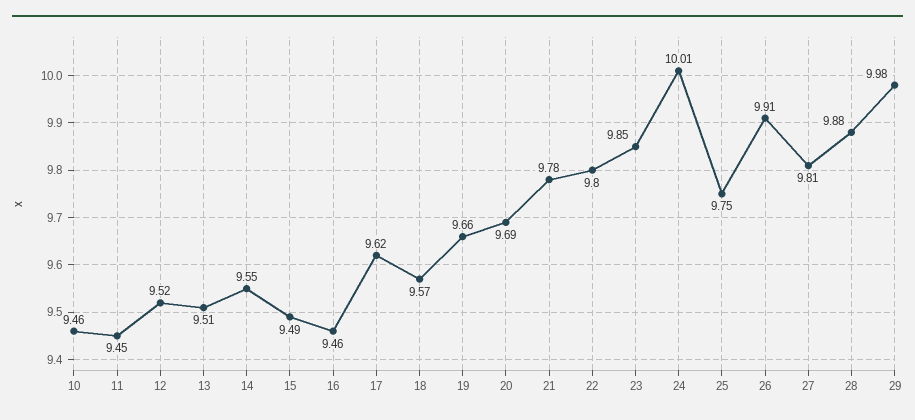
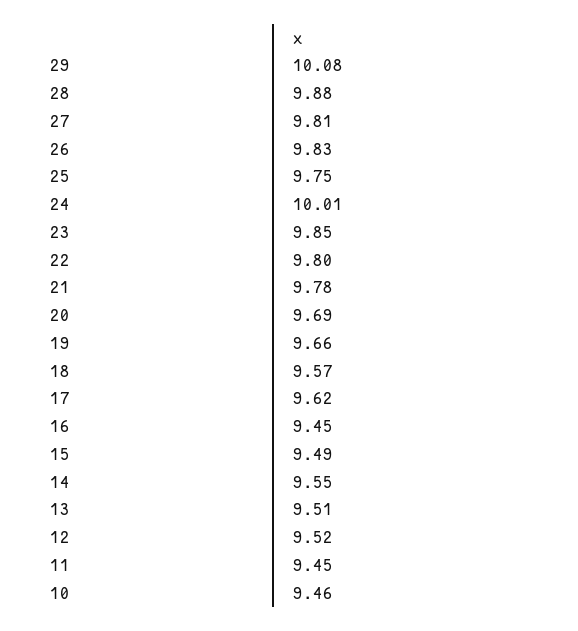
  {
    "10": 9.46,
    "11": 9.45,
    "12": 9.52,
    "13": 9.51,
    "14": 9.55,
    "15": 9.49,
-   "16": 9.46,
+   "16": 9.45,
    "17": 9.62,
    "18": 9.57,
    "19": 9.66,
    "20": 9.69,
    "21": 9.78,
    "22": 9.8,
    "23": 9.85,
    "24": 10.01,
    "25": 9.75,
-   "26": 9.91,
+   "26": 9.83,
    "27": 9.81,
    "28": 9.88,
-   "29": 9.98
+   "29": 10.08
  }

